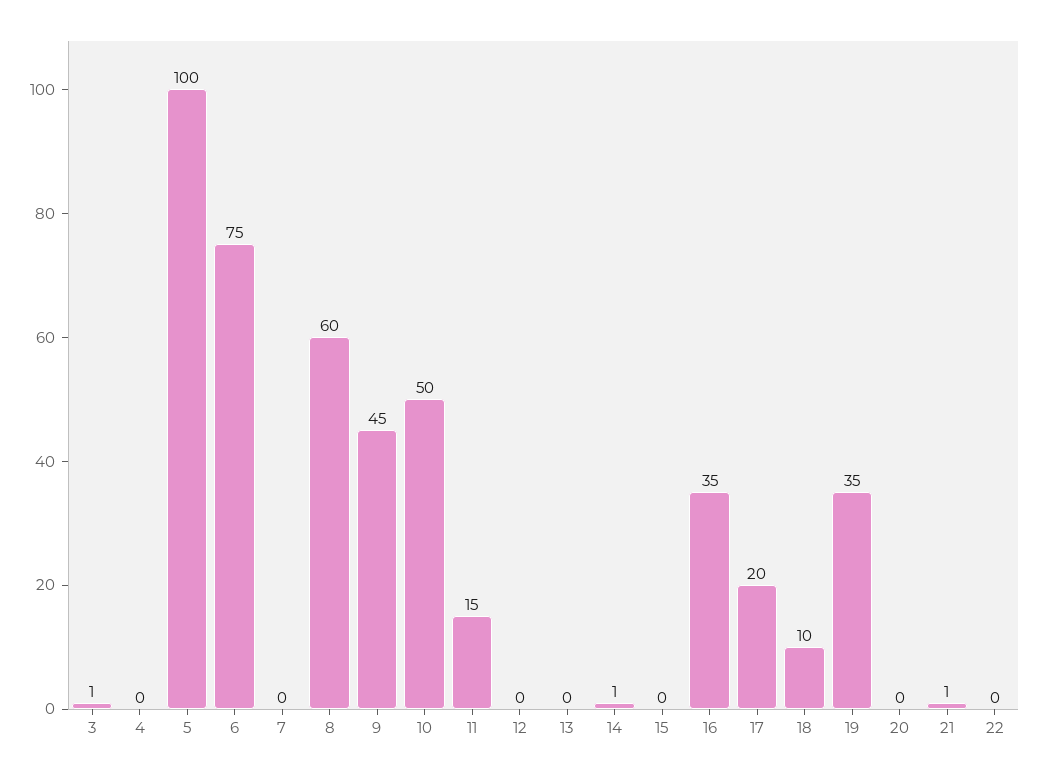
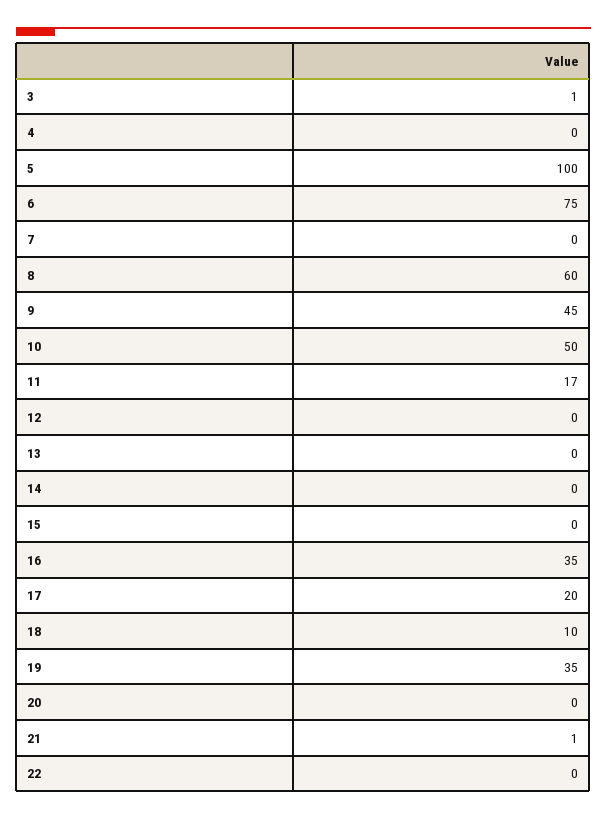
  {
    "3": 1,
    "4": 0,
    "5": 100,
    "6": 75,
    "7": 0,
    "8": 60,
    "9": 45,
    "10": 50,
-   "11": 15,
+   "11": 17,
    "12": 0,
    "13": 0,
-   "14": 1,
+   "14": 0,
    "15": 0,
    "16": 35,
    "17": 20,
    "18": 10,
    "19": 35,
    "20": 0,
    "21": 1,
    "22": 0
  }

